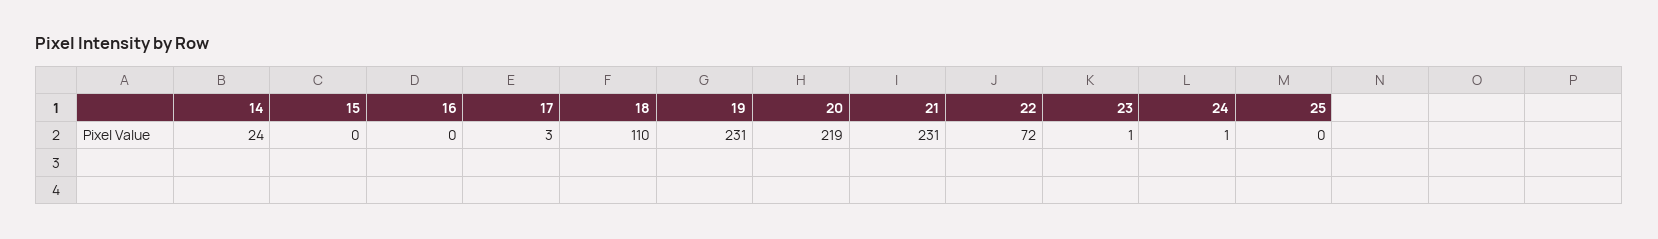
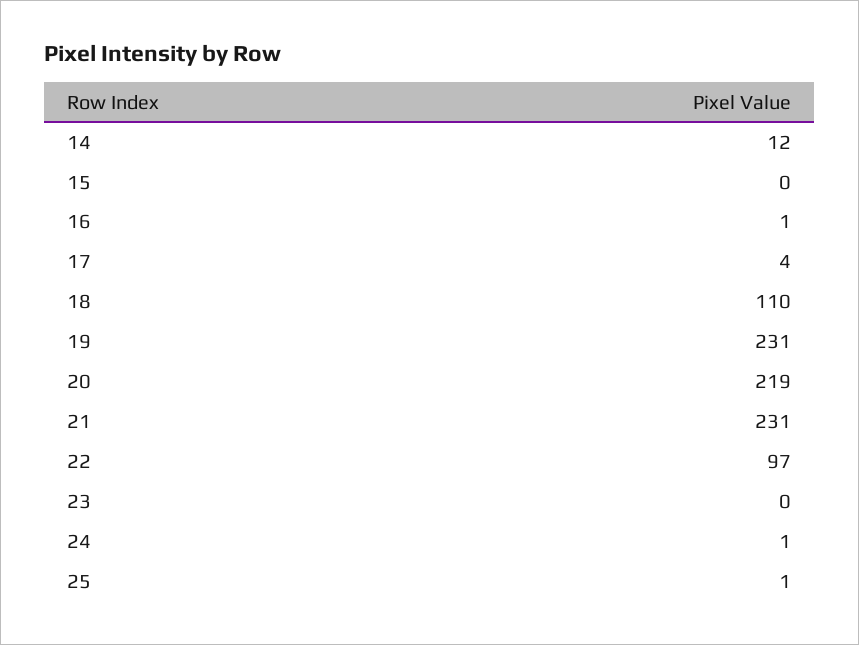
  {
-   "14": 24,
+   "14": 12,
    "15": 0,
-   "16": 0,
+   "16": 1,
-   "17": 3,
+   "17": 4,
    "18": 110,
    "19": 231,
    "20": 219,
    "21": 231,
-   "22": 72,
+   "22": 97,
-   "23": 1,
+   "23": 0,
    "24": 1,
-   "25": 0
+   "25": 1
  }

